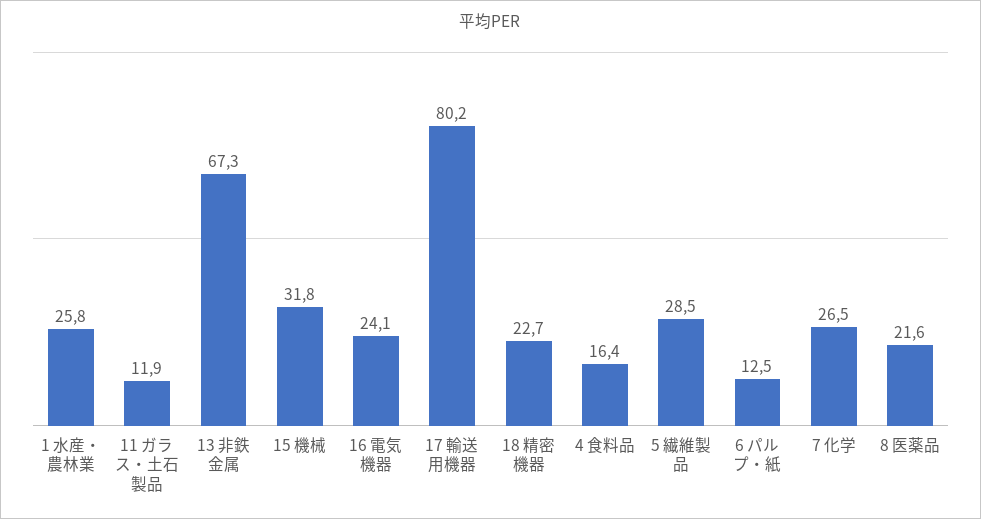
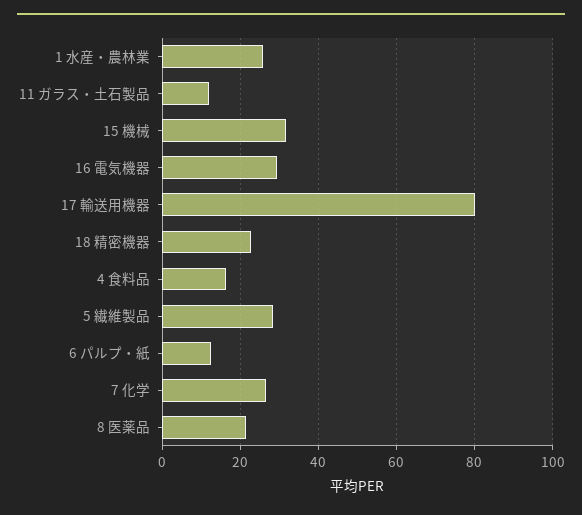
  {
    "1 水産・農林業": 25.8,
    "11 ガラス・土石製品": 11.9,
-   "13 非鉄金属": 67.3,
    "15 機械": 31.8,
-   "16 電気機器": 24.1,
+   "16 電気機器": 30,
    "17 輸送用機器": 80.2,
    "18 精密機器": 22.7,
    "4 食料品": 16.4,
    "5 繊維製品": 28.5,
    "6 パルプ・紙": 12.5,
    "7 化学": 26.5,
    "8 医薬品": 21.6
  }

